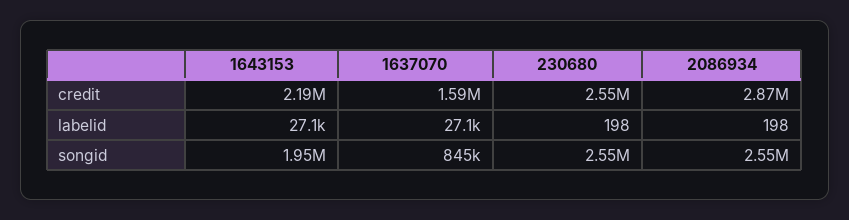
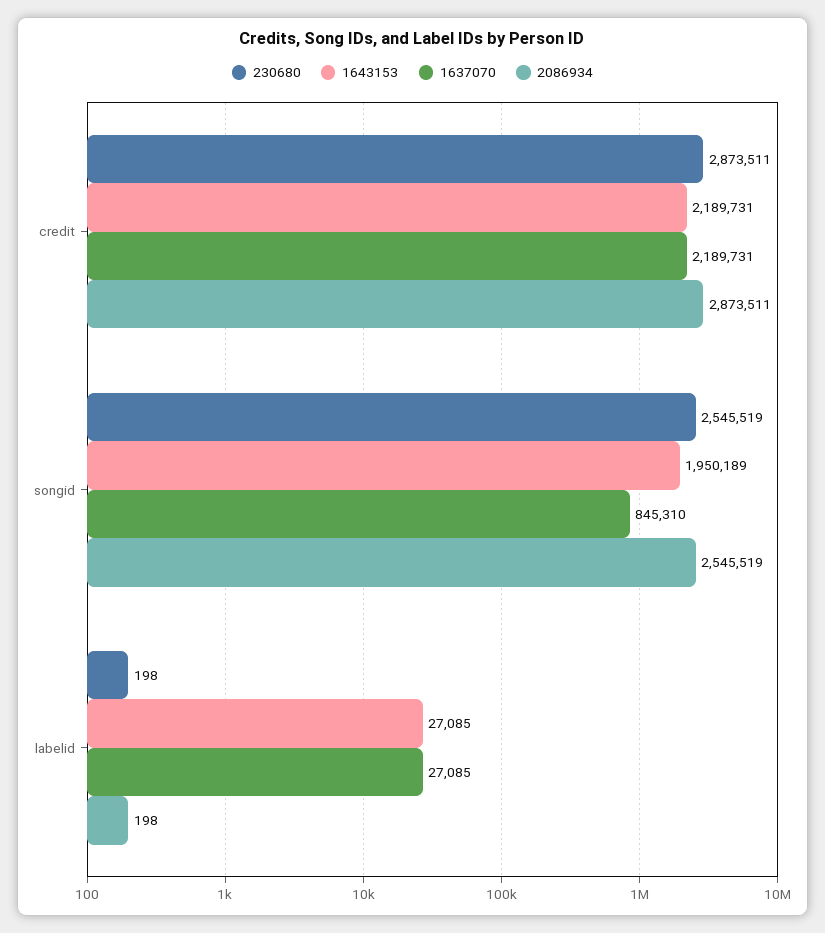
  {
    "1643153": {
      "credit": 2189731,
      "labelid": 27085,
      "songid": 1950189
    },
    "1637070": {
-     "credit": 1590000,
+     "credit": 2189731,
      "labelid": 27085,
      "songid": 845310
    },
    "230680": {
-     "credit": 2550000,
+     "credit": 2873511,
      "labelid": 198,
      "songid": 2545519
    },
    "2086934": {
      "credit": 2873511,
      "labelid": 198,
      "songid": 2545519
    }
  }

